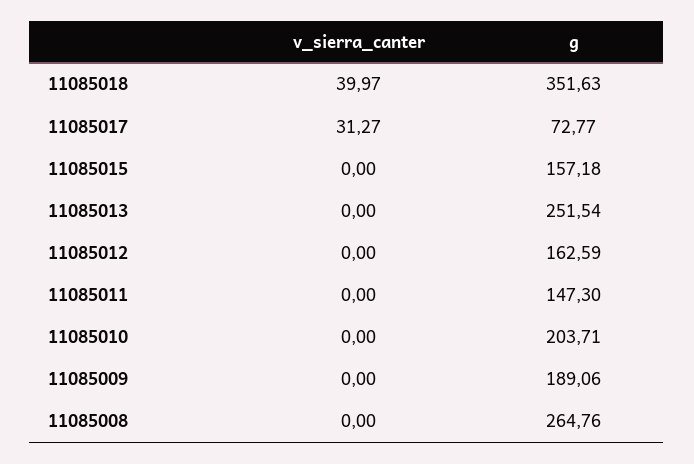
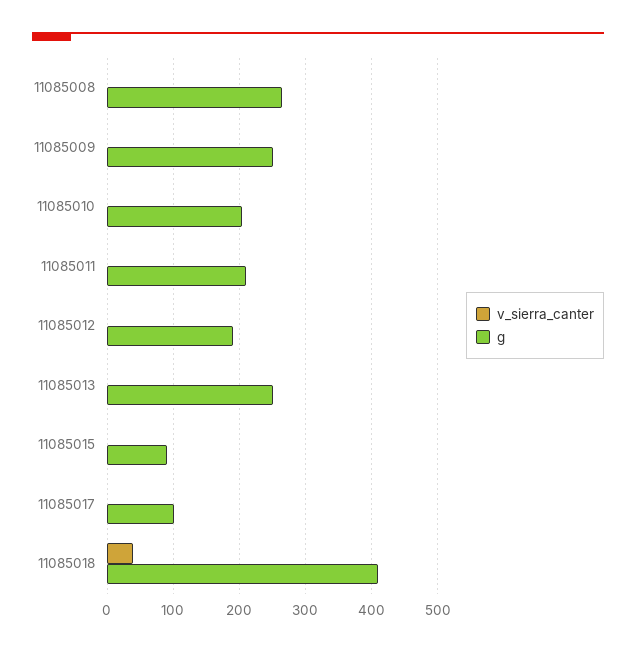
  {
    "v_sierra_canter": {
      "11085018": 39.97,
-     "11085017": 31.27,
+     "11085017": 0,
      "11085015": 0,
      "11085013": 0,
      "11085012": 0,
      "11085011": 0,
      "11085010": 0,
      "11085009": 0,
      "11085008": 0
    },
    "g": {
-     "11085018": 351.63,
+     "11085018": 410,
-     "11085017": 72.77,
+     "11085017": 100,
-     "11085015": 157.18,
+     "11085015": 90,
      "11085013": 251.54,
-     "11085012": 162.59,
+     "11085012": 190,
-     "11085011": 147.3,
+     "11085011": 210,
      "11085010": 203.71,
-     "11085009": 189.06,
+     "11085009": 250,
      "11085008": 264.76
    }
  }

